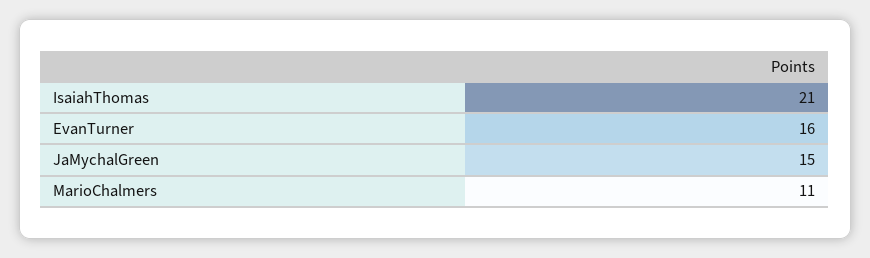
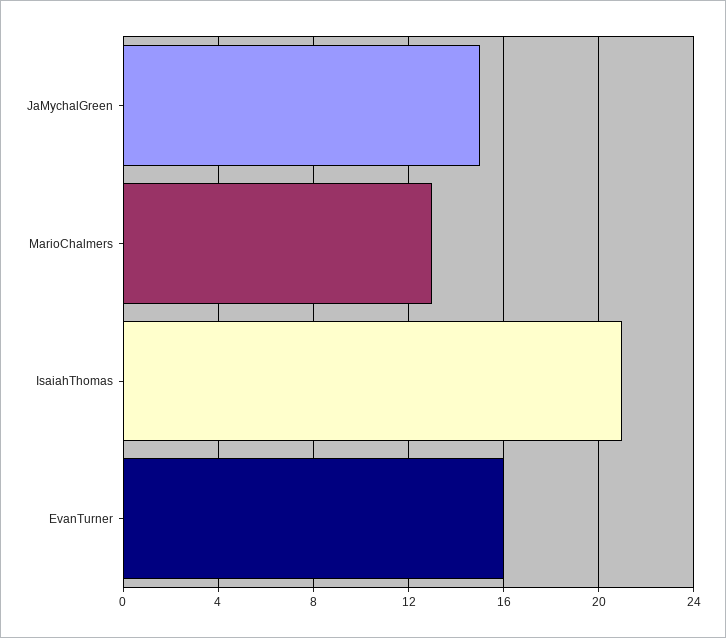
  {
    "IsaiahThomas": 21,
    "EvanTurner": 16,
    "JaMychalGreen": 15,
-   "MarioChalmers": 11
+   "MarioChalmers": 13
  }

